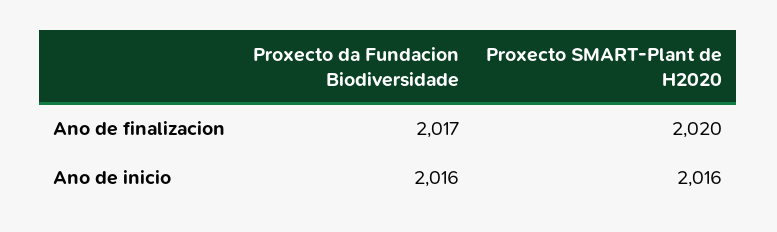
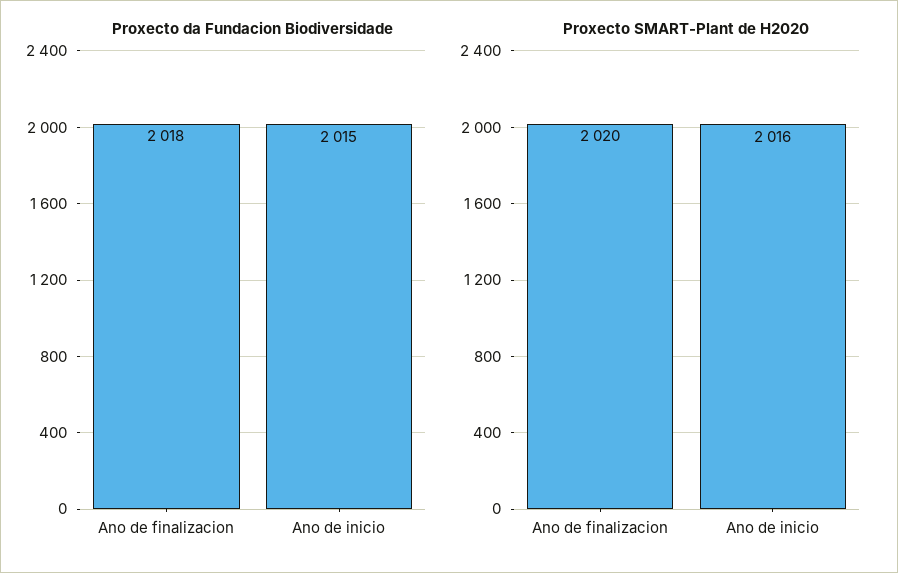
  {
    "Proxecto da Fundacion Biodiversidade": {
-     "Ano de finalizacion": 2017,
+     "Ano de finalizacion": 2018,
-     "Ano de inicio": 2016
+     "Ano de inicio": 2015
    },
    "Proxecto SMART-Plant de H2020": {
      "Ano de finalizacion": 2020,
      "Ano de inicio": 2016
    }
  }

